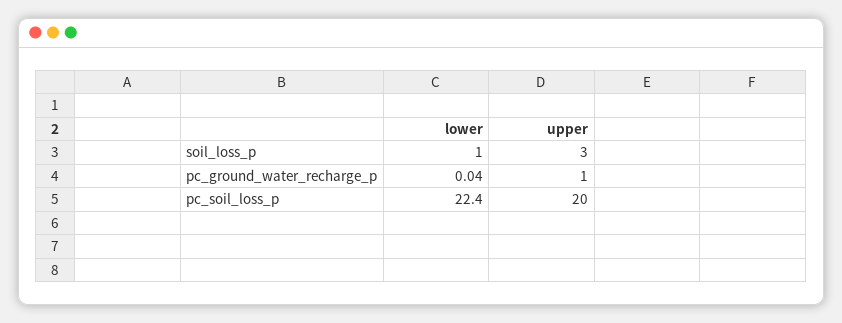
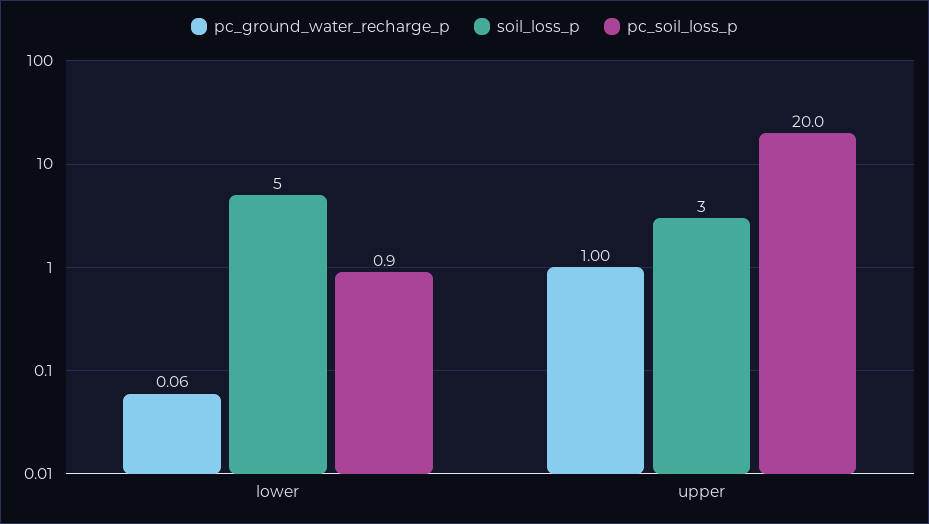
  {
    "soil_loss_p": {
-     "lower": 1,
+     "lower": 5,
      "upper": 3
    },
    "pc_ground_water_recharge_p": {
-     "lower": 0.04,
+     "lower": 0.06,
      "upper": 1
    },
    "pc_soil_loss_p": {
-     "lower": 22.4,
+     "lower": 0.9,
      "upper": 20
    }
  }

